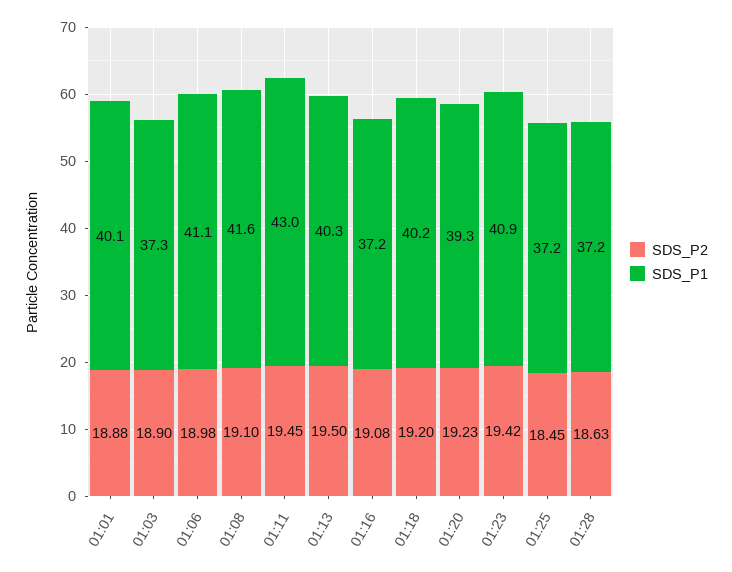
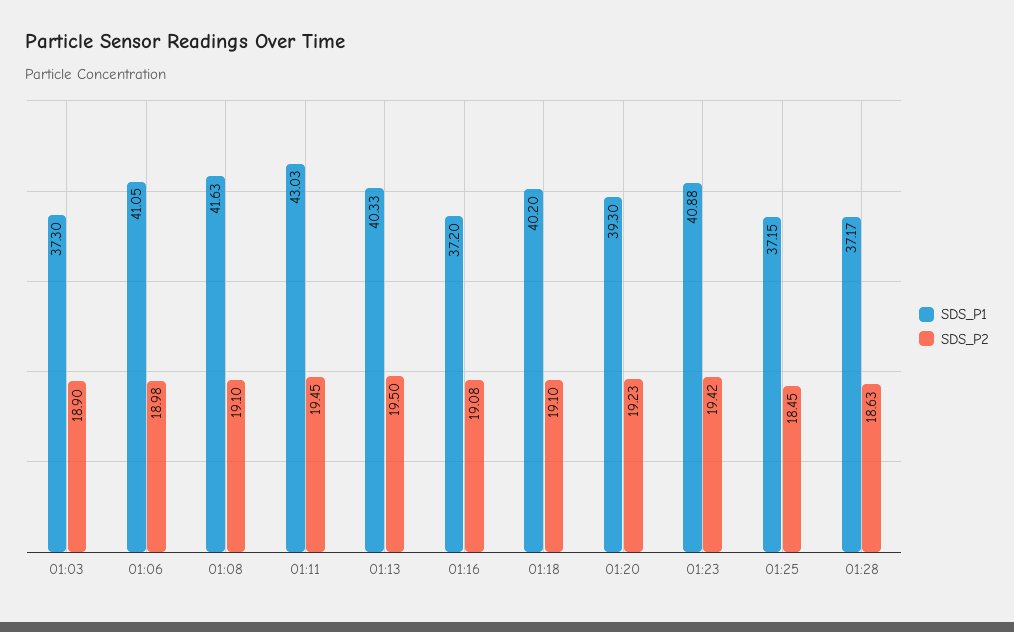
  {
    "SDS_P2": {
-     "01:01": 18.88,
      "01:03": 18.9,
      "01:06": 18.98,
      "01:08": 19.1,
      "01:11": 19.45,
      "01:13": 19.5,
      "01:16": 19.08,
-     "01:18": 19.2,
+     "01:18": 19.1,
      "01:20": 19.23,
      "01:23": 19.42,
      "01:25": 18.45,
      "01:28": 18.63
    },
    "SDS_P1": {
-     "01:01": 40.1,
      "01:03": 37.3,
      "01:06": 41.05,
      "01:08": 41.63,
      "01:11": 43.03,
      "01:13": 40.33,
      "01:16": 37.2,
      "01:18": 40.2,
      "01:20": 39.3,
      "01:23": 40.88,
      "01:25": 37.15,
      "01:28": 37.17
    }
  }

